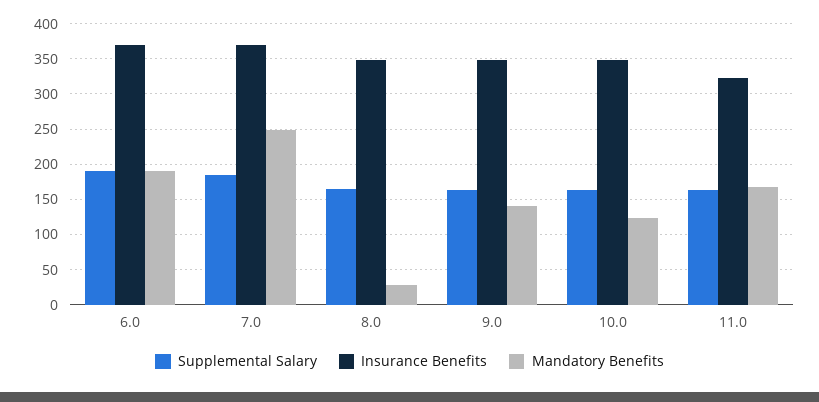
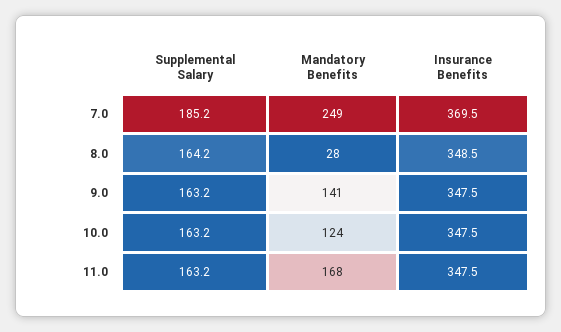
  {
    "Supplemental Salary": {
-     "6.0": 190,
      "7.0": 185.2,
      "8.0": 164.2,
      "9.0": 163.2,
      "10.0": 163.2,
      "11.0": 163.2
    },
    "Insurance Benefits": {
-     "6.0": 370,
      "7.0": 369.5,
      "8.0": 348.5,
      "9.0": 347.5,
      "10.0": 347.5,
-     "11.0": 320
+     "11.0": 347.5
    },
    "Mandatory Benefits": {
-     "6.0": 190,
      "7.0": 249,
      "8.0": 28,
      "9.0": 141,
      "10.0": 124,
      "11.0": 168
    }
  }

